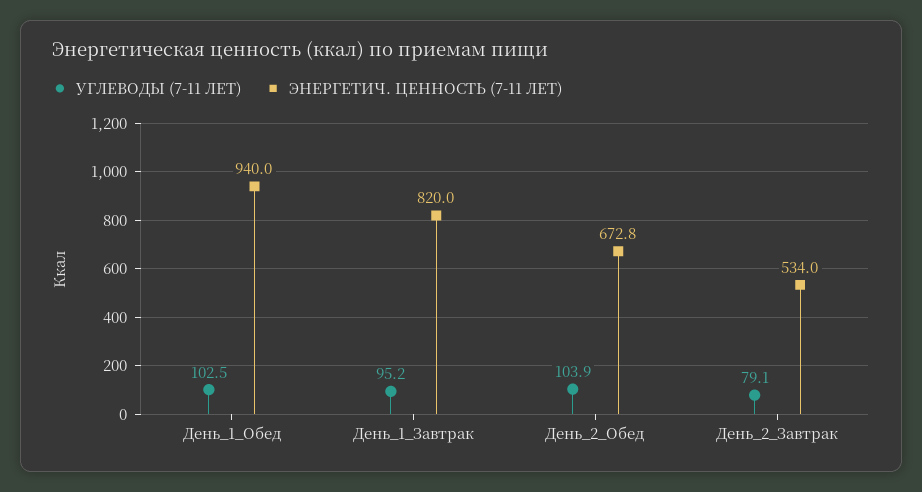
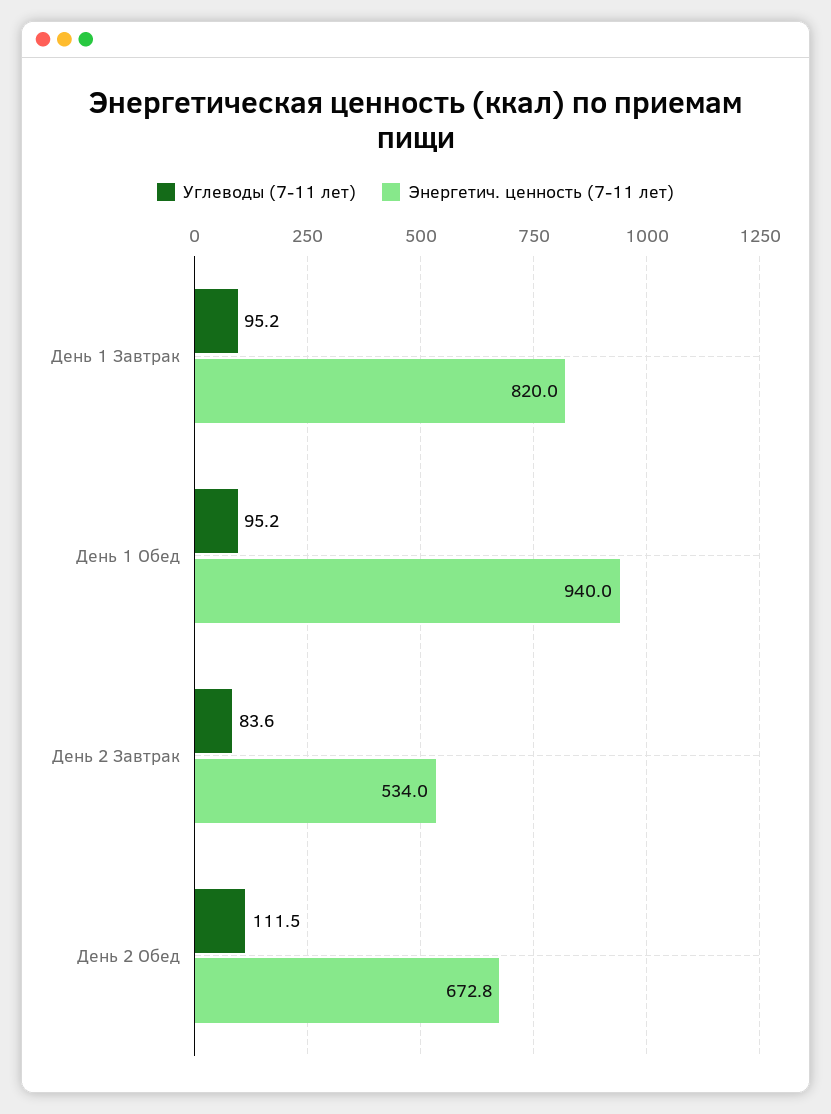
  {
    "УГЛЕВОДЫ (7-11 ЛЕТ)": {
-     "День_1_Обед": 102.5,
+     "День_1_Обед": 95.2,
      "День_1_Завтрак": 95.2,
-     "День_2_Обед": 103.9,
+     "День_2_Обед": 111.5,
-     "День_2_Завтрак": 79.1
+     "День_2_Завтрак": 83.6
    },
    "ЭНЕРГЕТИЧ. ЦЕННОСТЬ (7-11 ЛЕТ)": {
      "День_1_Обед": 940,
      "День_1_Завтрак": 820,
      "День_2_Обед": 672.8,
      "День_2_Завтрак": 534
    }
  }

